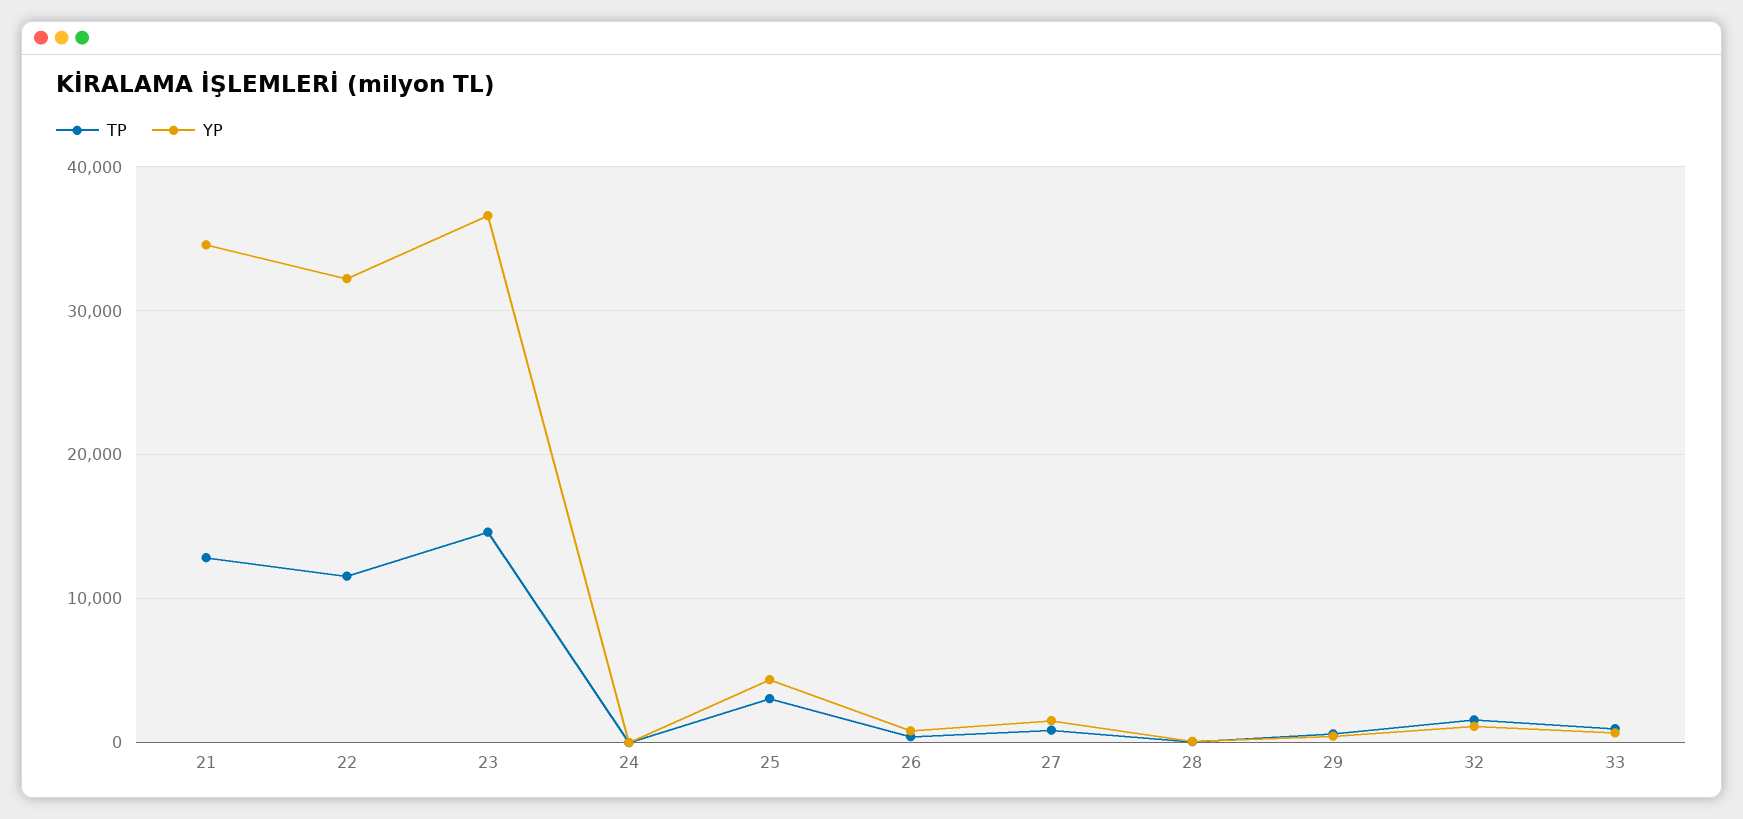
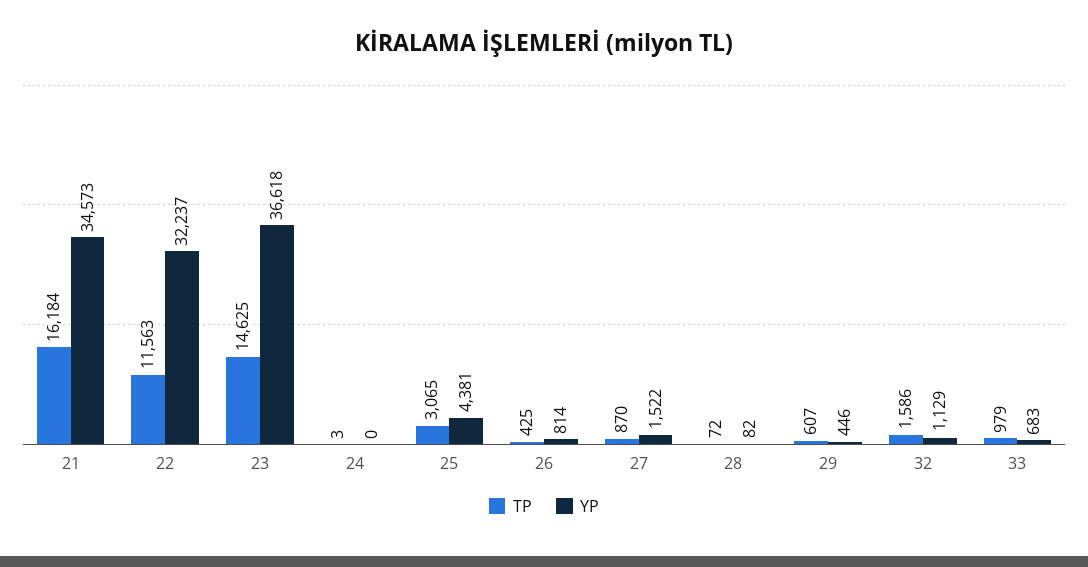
  {
    "TP": {
-     "21": 13000,
+     "21": 16184,
      "22": 11563,
      "23": 14625,
      "24": 3,
      "25": 3065,
      "26": 425,
      "27": 870,
      "28": 72,
      "29": 607,
      "32": 1586,
      "33": 979
    },
    "YP": {
      "21": 34573,
      "22": 32237,
      "23": 36618,
      "24": 0,
      "25": 4381,
      "26": 814,
      "27": 1522,
      "28": 82,
      "29": 446,
      "32": 1129,
      "33": 683
    }
  }

